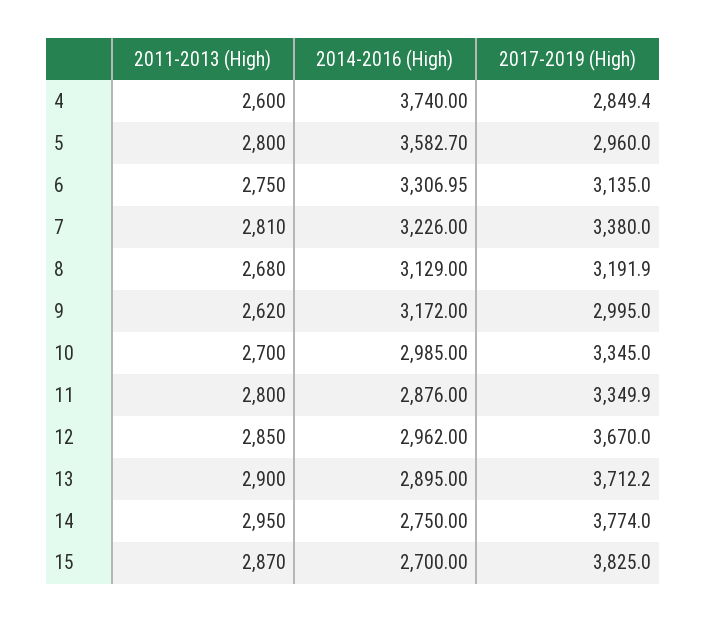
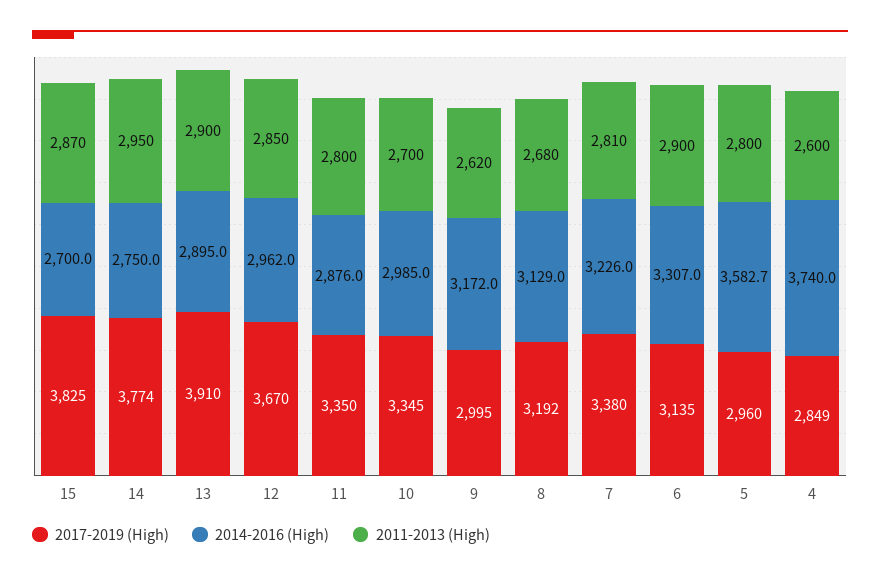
  {
    "2011-2013 (High)": {
      "4": 2600,
      "5": 2800,
-     "6": 2750,
+     "6": 2900,
      "7": 2810,
      "8": 2680,
      "9": 2620,
      "10": 2700,
      "11": 2800,
      "12": 2850,
      "13": 2900,
      "14": 2950,
      "15": 2870
    },
    "2014-2016 (High)": {
      "4": 3740,
      "5": 3582.7,
      "6": 3306.95,
      "7": 3226,
      "8": 3129,
      "9": 3172,
      "10": 2985,
      "11": 2876,
      "12": 2962,
      "13": 2895,
      "14": 2750,
      "15": 2700
    },
    "2017-2019 (High)": {
      "4": 2849.4,
      "5": 2960,
      "6": 3135,
      "7": 3380,
      "8": 3191.9,
      "9": 2995,
      "10": 3345,
      "11": 3349.9,
      "12": 3670,
-     "13": 3712.2,
+     "13": 3910,
      "14": 3774,
      "15": 3825
    }
  }

